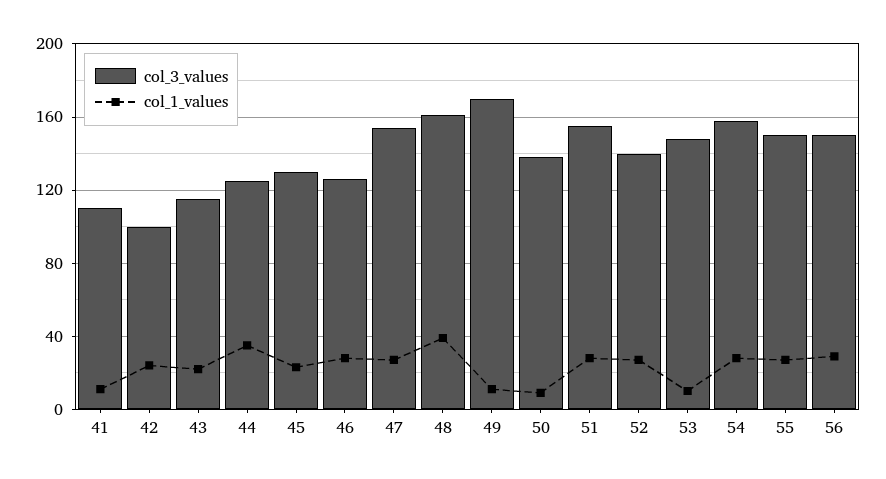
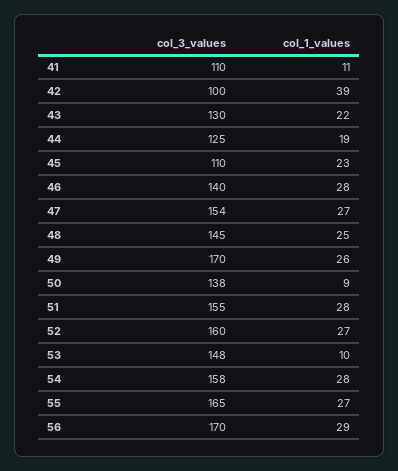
  {
    "col_3_values": {
      "41": 110,
      "42": 100,
-     "43": 115,
+     "43": 130,
      "44": 125,
-     "45": 130,
+     "45": 110,
-     "46": 125,
+     "46": 140,
      "47": 154,
-     "48": 160,
+     "48": 145,
      "49": 170,
      "50": 138,
      "51": 155,
-     "52": 140,
+     "52": 160,
      "53": 148,
      "54": 158,
-     "55": 150,
+     "55": 165,
-     "56": 150
+     "56": 170
    },
    "col_1_values": {
      "41": 11,
-     "42": 25,
+     "42": 39,
      "43": 22,
-     "44": 35,
+     "44": 19,
      "45": 23,
      "46": 28,
      "47": 27,
-     "48": 40,
+     "48": 25,
-     "49": 10,
+     "49": 26,
      "50": 9,
      "51": 28,
      "52": 27,
      "53": 10,
      "54": 28,
      "55": 27,
      "56": 29
    }
  }

